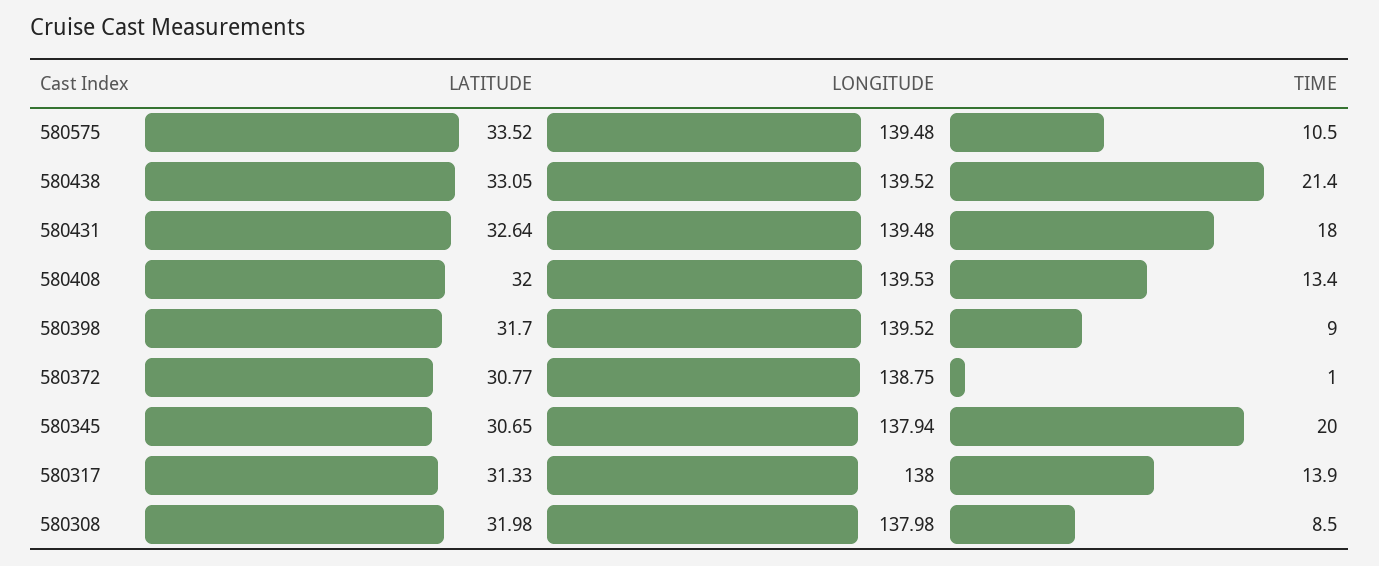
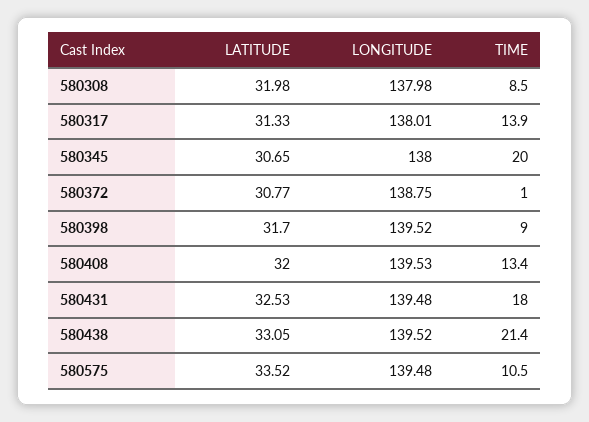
  {
    "LATITUDE": {
      "580575": 33.52,
      "580438": 33.05,
-     "580431": 32.64,
+     "580431": 32.53,
      "580408": 32,
      "580398": 31.7,
      "580372": 30.77,
      "580345": 30.65,
      "580317": 31.33,
      "580308": 31.98
    },
    "LONGITUDE": {
      "580575": 139.48,
      "580438": 139.52,
      "580431": 139.48,
      "580408": 139.53,
      "580398": 139.52,
      "580372": 138.75,
-     "580345": 137.94,
+     "580345": 138,
-     "580317": 138,
+     "580317": 138.01,
      "580308": 137.98
    },
    "TIME": {
      "580575": 10.5,
      "580438": 21.4,
      "580431": 18,
      "580408": 13.4,
      "580398": 9,
      "580372": 1,
      "580345": 20,
      "580317": 13.9,
      "580308": 8.5
    }
  }

